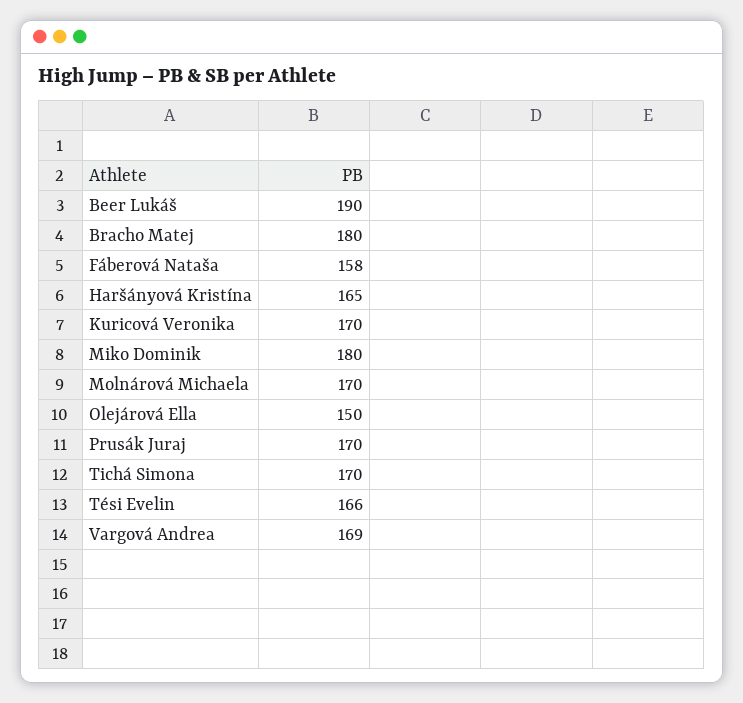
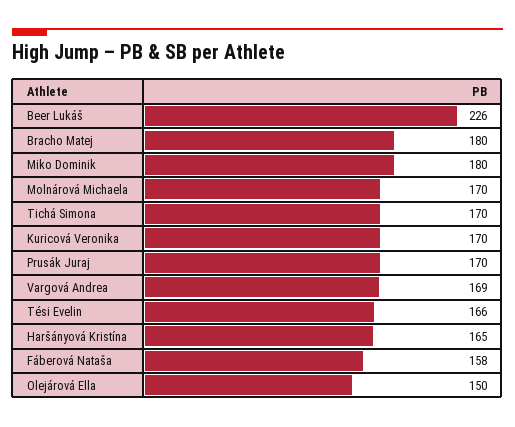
  {
-   "Beer Lukáš": 190,
+   "Beer Lukáš": 226,
    "Bracho Matej": 180,
    "Fáberová Nataša": 158,
    "Haršányová Kristína": 165,
    "Kuricová Veronika": 170,
    "Miko Dominik": 180,
    "Molnárová Michaela": 170,
    "Olejárová Ella": 150,
    "Prusák Juraj": 170,
    "Tichá Simona": 170,
    "Tési Evelin": 166,
    "Vargová Andrea": 169
  }

